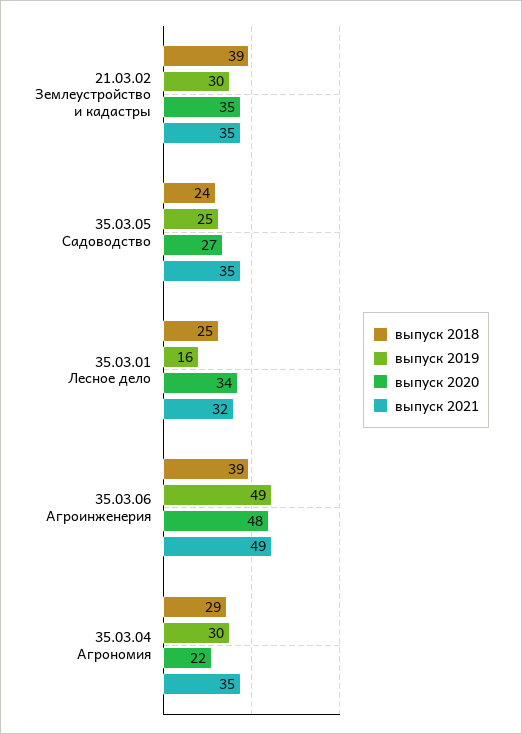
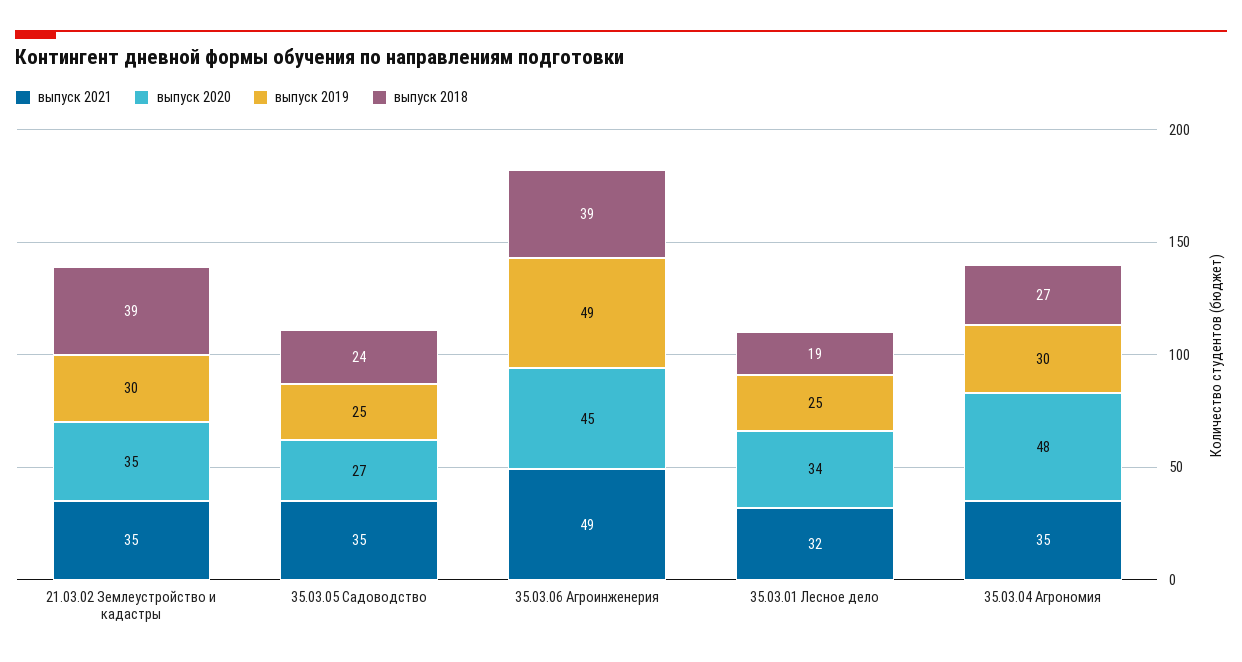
  {
    "выпуск 2018": {
      "21.03.02 Землеустройство и кадастры": 39,
      "35.03.05 Садоводство": 24,
-     "35.03.01 Лесное дело": 25,
+     "35.03.01 Лесное дело": 19,
      "35.03.06 Агроинженерия": 39,
-     "35.03.04 Агрономия": 29
+     "35.03.04 Агрономия": 27
    },
    "выпуск 2019": {
      "21.03.02 Землеустройство и кадастры": 30,
      "35.03.05 Садоводство": 25,
-     "35.03.01 Лесное дело": 16,
+     "35.03.01 Лесное дело": 25,
      "35.03.06 Агроинженерия": 49,
      "35.03.04 Агрономия": 30
    },
    "выпуск 2020": {
      "21.03.02 Землеустройство и кадастры": 35,
      "35.03.05 Садоводство": 27,
      "35.03.01 Лесное дело": 34,
-     "35.03.06 Агроинженерия": 48,
+     "35.03.06 Агроинженерия": 45,
-     "35.03.04 Агрономия": 22
+     "35.03.04 Агрономия": 48
    },
    "выпуск 2021": {
      "21.03.02 Землеустройство и кадастры": 35,
      "35.03.05 Садоводство": 35,
      "35.03.01 Лесное дело": 32,
      "35.03.06 Агроинженерия": 49,
      "35.03.04 Агрономия": 35
    }
  }

